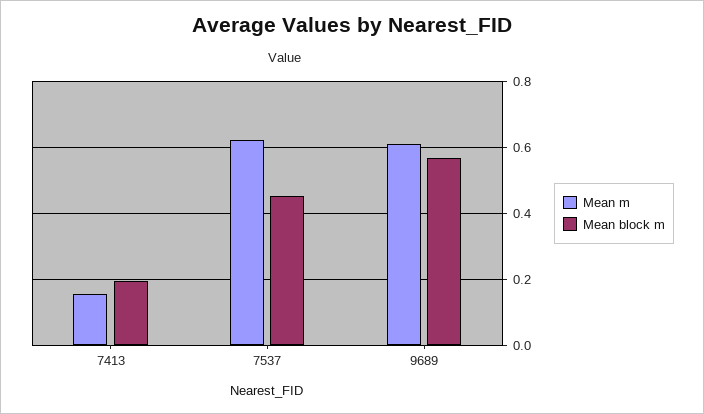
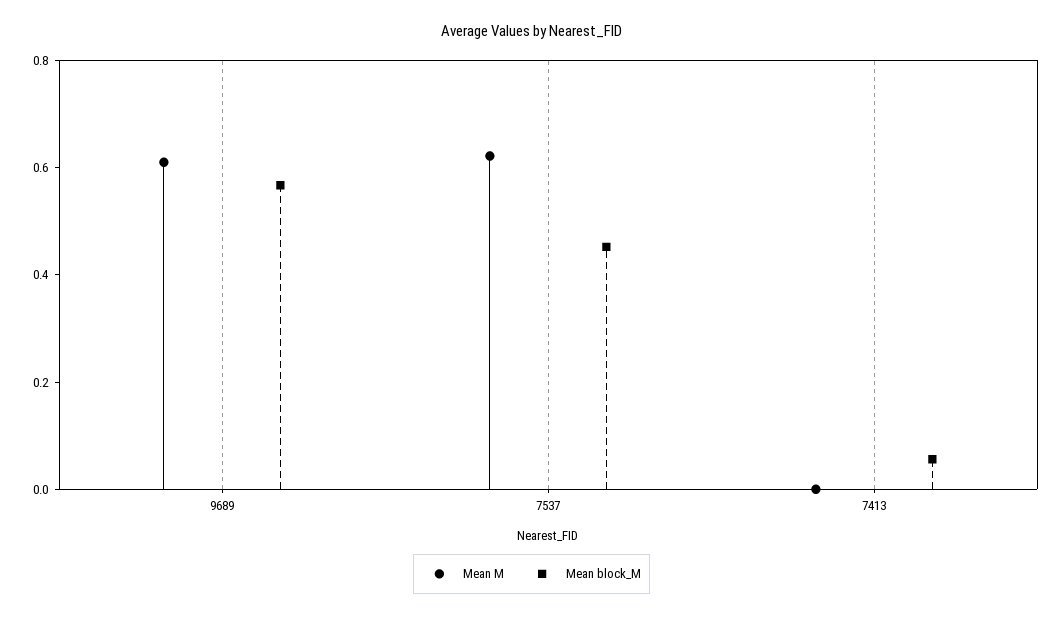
  {
    "Mean m": {
-     "7413": 0.16,
+     "7413": 0,
      "7537": 0.62,
      "9689": 0.62
    },
    "Mean block m": {
-     "7413": 0.2,
+     "7413": 0.05,
      "7537": 0.46,
      "9689": 0.56
    }
  }

